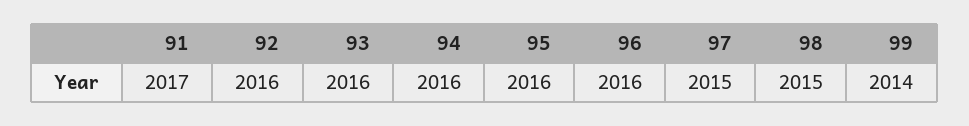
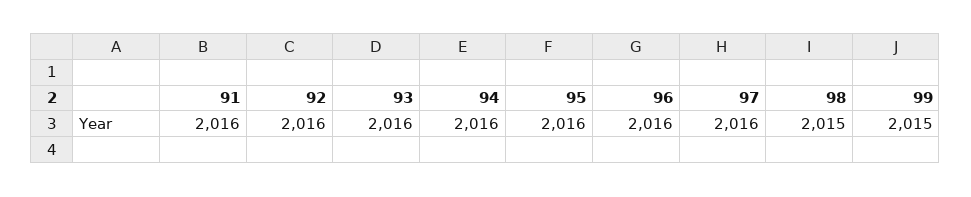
  {
-   "91": 2017,
+   "91": 2016,
    "92": 2016,
    "93": 2016,
    "94": 2016,
    "95": 2016,
    "96": 2016,
-   "97": 2015,
+   "97": 2016,
    "98": 2015,
-   "99": 2014
+   "99": 2015
  }

